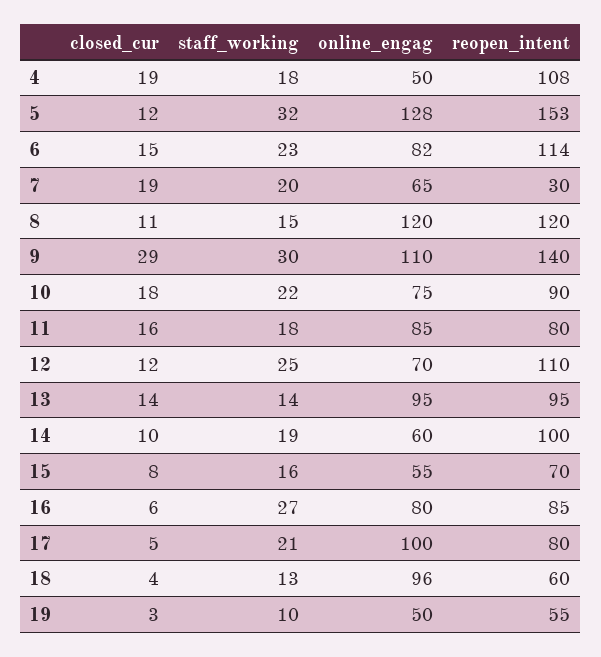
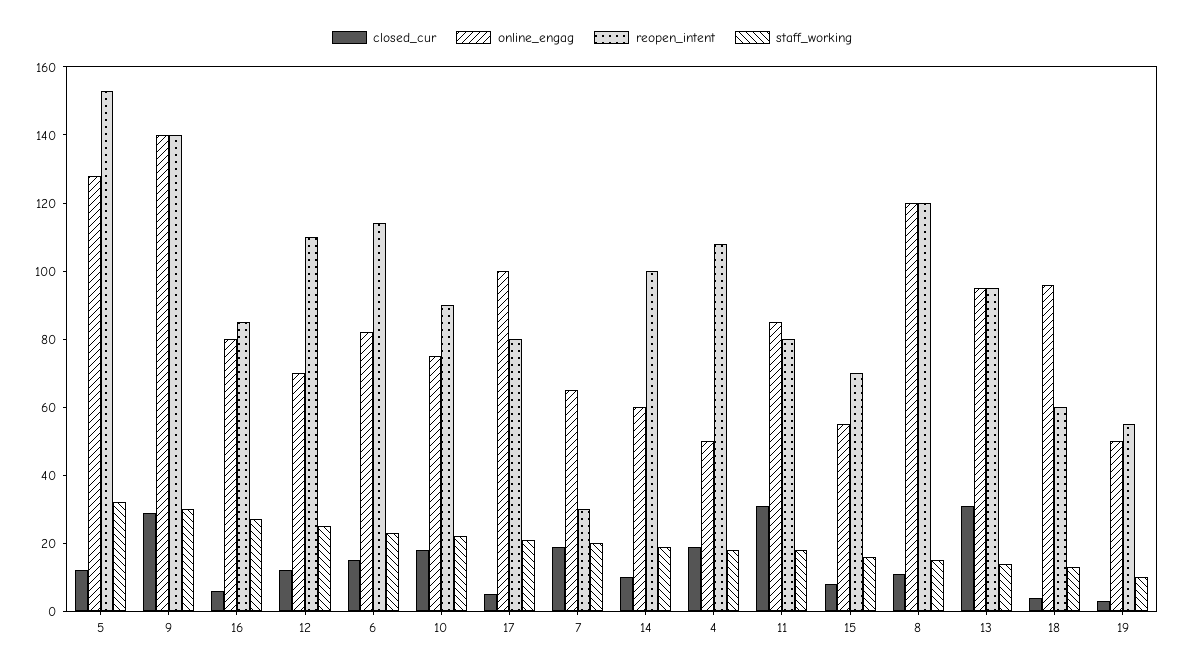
  {
    "closed_cur": {
      "4": 19,
      "5": 12,
      "6": 15,
      "7": 19,
      "8": 11,
      "9": 29,
      "10": 18,
-     "11": 16,
+     "11": 30,
      "12": 12,
-     "13": 14,
+     "13": 30,
      "14": 10,
      "15": 8,
      "16": 6,
      "17": 5,
      "18": 4,
      "19": 3
    },
    "staff_working": {
      "4": 18,
      "5": 32,
      "6": 23,
      "7": 20,
      "8": 15,
      "9": 30,
      "10": 22,
      "11": 18,
      "12": 25,
      "13": 14,
      "14": 19,
      "15": 16,
      "16": 27,
      "17": 21,
      "18": 13,
      "19": 10
    },
    "online_engag": {
      "4": 50,
      "5": 128,
      "6": 82,
      "7": 65,
      "8": 120,
-     "9": 110,
+     "9": 140,
      "10": 75,
      "11": 85,
      "12": 70,
      "13": 95,
      "14": 60,
      "15": 55,
      "16": 80,
      "17": 100,
      "18": 96,
      "19": 50
    },
    "reopen_intent": {
      "4": 108,
      "5": 153,
      "6": 114,
      "7": 30,
      "8": 120,
      "9": 140,
      "10": 90,
      "11": 80,
      "12": 110,
      "13": 95,
      "14": 100,
      "15": 70,
      "16": 85,
      "17": 80,
      "18": 60,
      "19": 55
    }
  }

